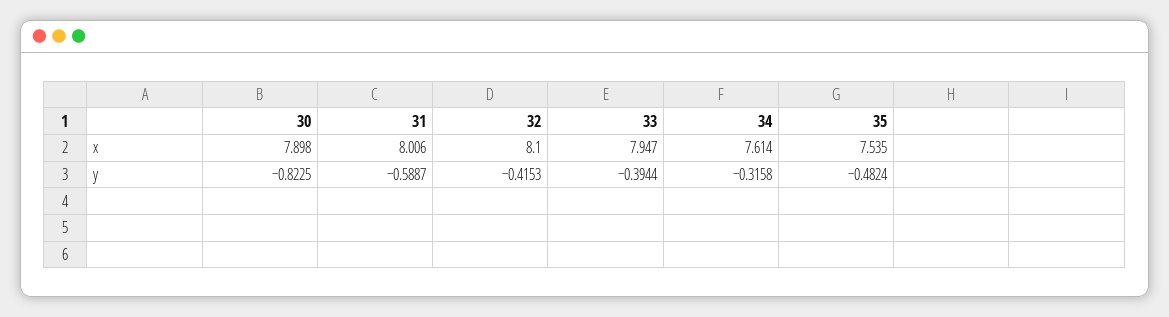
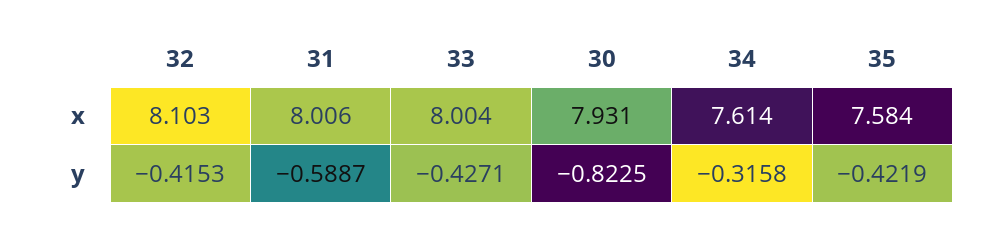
  {
    "30": {
-     "x": 7.898,
+     "x": 7.931,
      "y": -0.8225
    },
    "31": {
      "x": 8.006,
      "y": -0.5887
    },
    "32": {
-     "x": 8.1,
+     "x": 8.103,
      "y": -0.4153
    },
    "33": {
-     "x": 7.947,
+     "x": 8.004,
-     "y": -0.3944
+     "y": -0.4271
    },
    "34": {
      "x": 7.614,
      "y": -0.3158
    },
    "35": {
-     "x": 7.535,
+     "x": 7.584,
-     "y": -0.4824
+     "y": -0.4219
    }
  }

